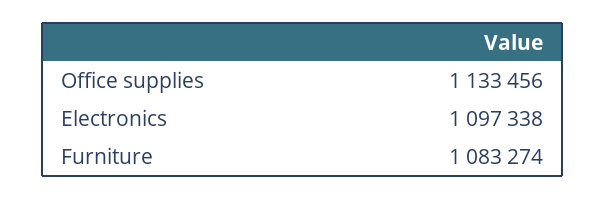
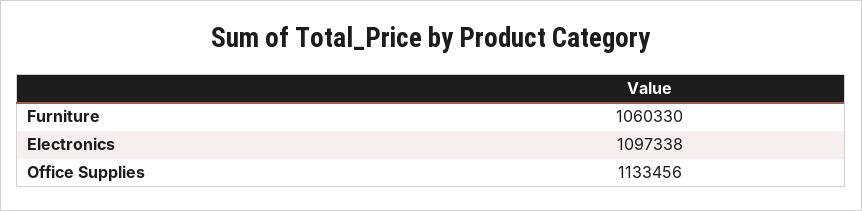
  {
    "Office supplies": 1133456,
    "Electronics": 1097338,
-   "Furniture": 1083274
+   "Furniture": 1060330
  }

